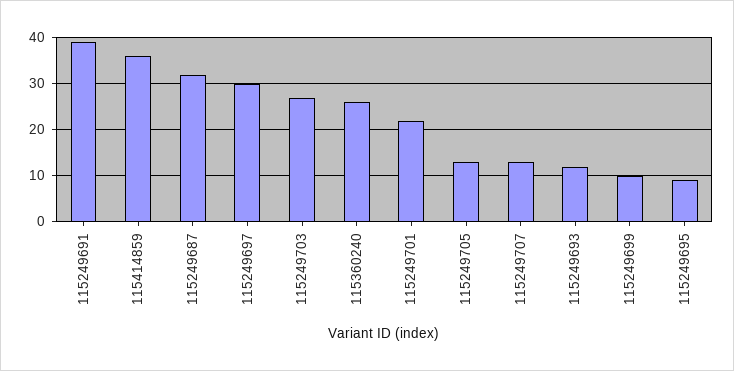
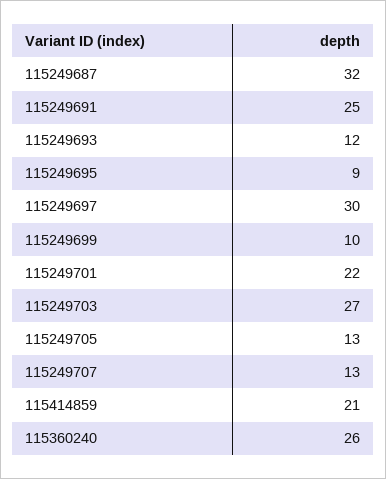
  {
-   "115249691": 40,
+   "115249691": 25,
-   "115414859": 35,
+   "115414859": 21,
    "115249687": 32,
    "115249697": 30,
    "115249703": 27,
    "115360240": 26,
    "115249701": 22,
    "115249705": 13,
    "115249707": 13,
    "115249693": 12,
    "115249699": 10,
    "115249695": 9
  }

